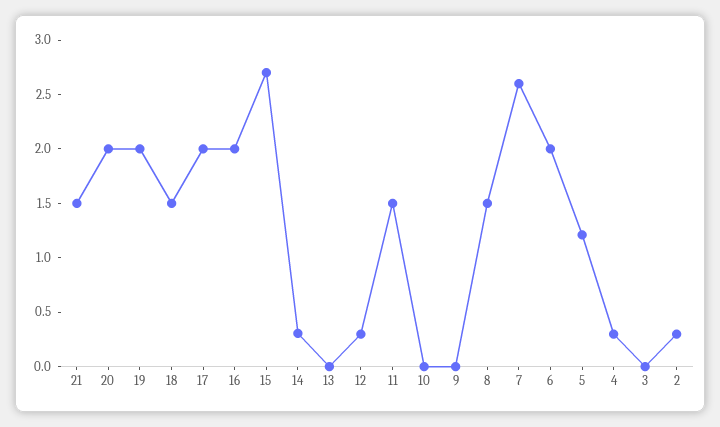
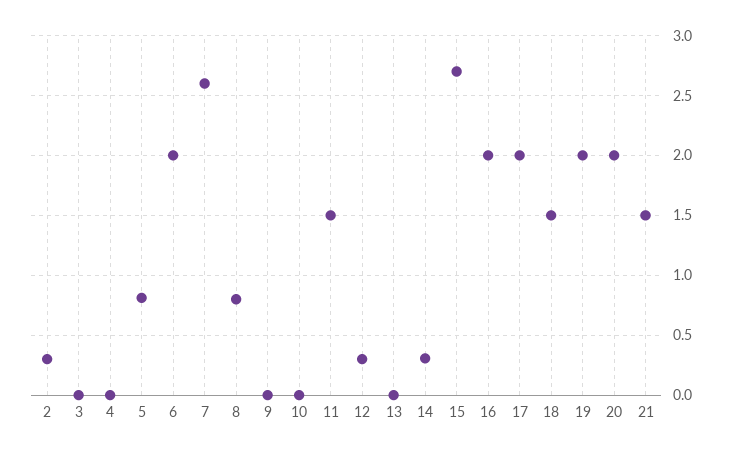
  {
    "21": 1.5,
    "20": 2,
    "19": 2,
    "18": 1.5,
    "17": 2,
    "16": 2,
    "15": 2.7,
    "14": 0.3,
    "13": 0,
    "12": 0.3,
    "11": 1.5,
    "10": 0,
    "9": 0,
-   "8": 1.5,
+   "8": 0.8,
    "7": 2.6,
    "6": 2,
-   "5": 1.2,
+   "5": 0.8,
-   "4": 0.3,
+   "4": 0,
    "3": 0,
    "2": 0.3
  }

